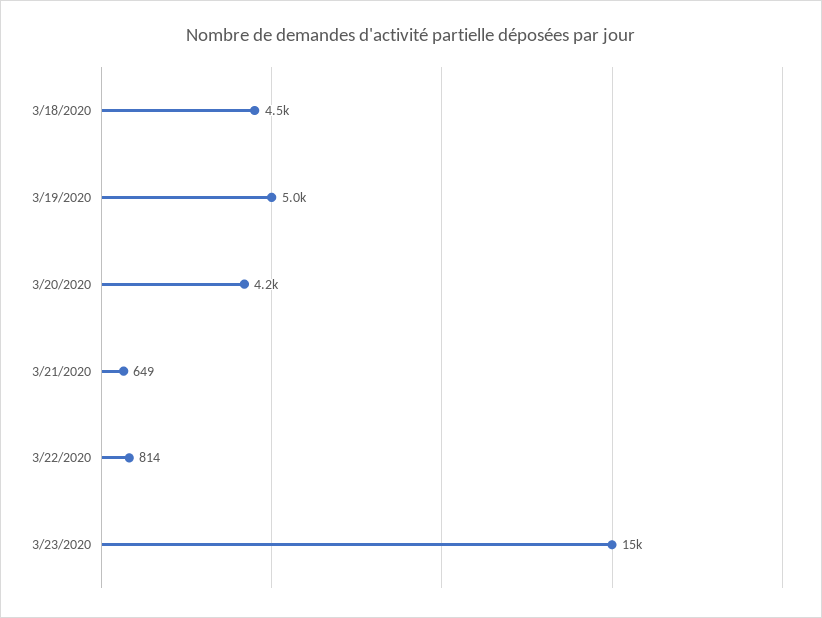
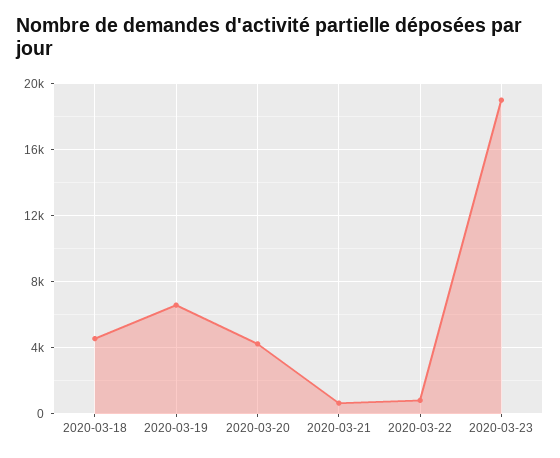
  {
    "3/18/2020": 4500,
-   "3/19/2020": 5000,
+   "3/19/2020": 6500,
    "3/20/2020": 4200,
    "3/21/2020": 649,
    "3/22/2020": 814,
-   "3/23/2020": 15000
+   "3/23/2020": 19000
  }

